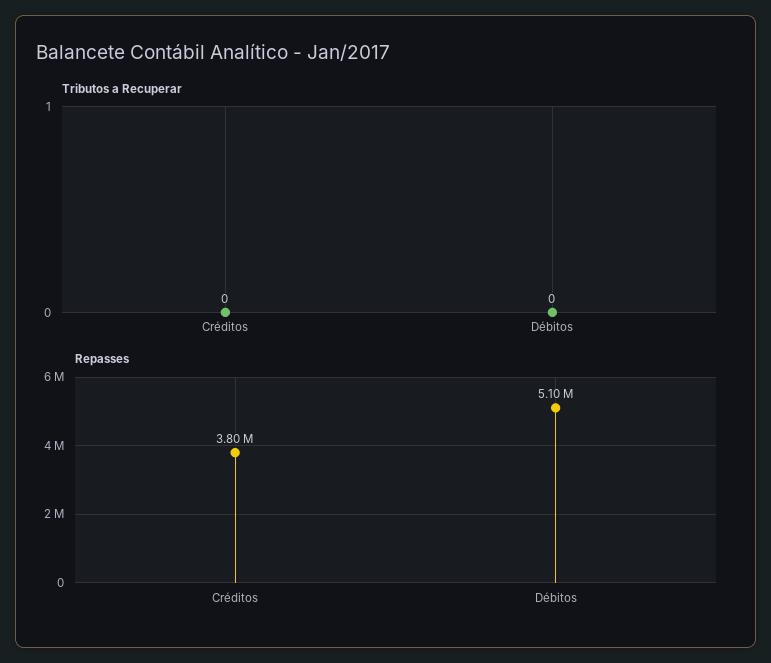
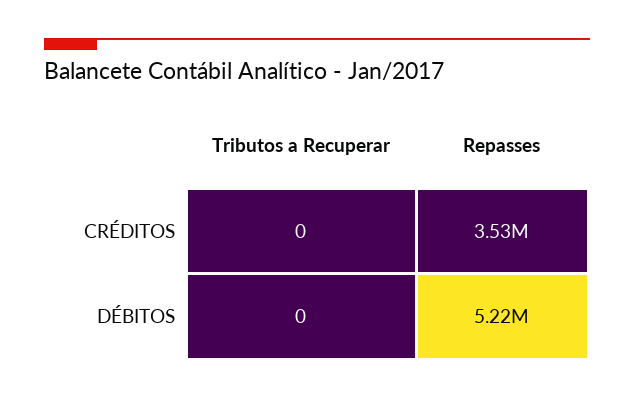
  {
    "Tributos a Recuperar": {
      "Créditos": 0,
      "Débitos": 0
    },
    "Repasses": {
-     "Créditos": 3800000,
+     "Créditos": 3530000,
-     "Débitos": 5100000
+     "Débitos": 5220000
    }
  }

